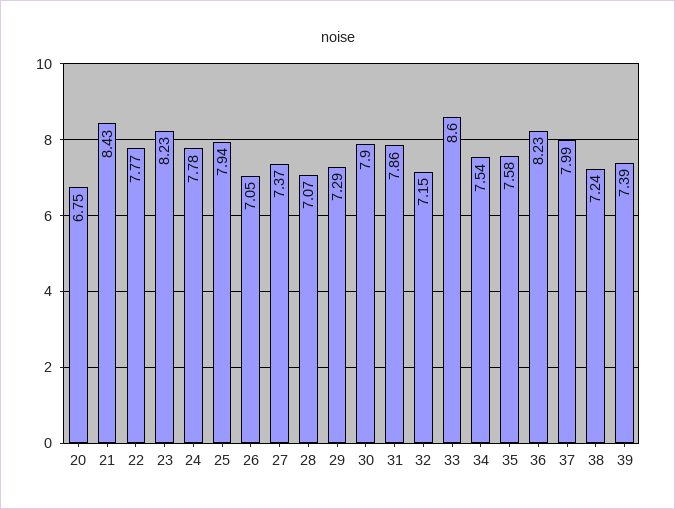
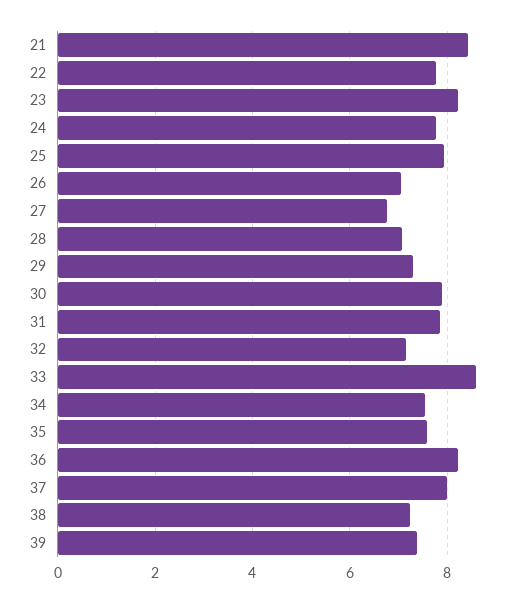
  {
-   "20": 6.75,
    "21": 8.43,
    "22": 7.77,
    "23": 8.23,
    "24": 7.78,
    "25": 7.94,
    "26": 7.05,
-   "27": 7.37,
+   "27": 6.8,
    "28": 7.07,
    "29": 7.29,
    "30": 7.9,
    "31": 7.86,
    "32": 7.15,
    "33": 8.6,
    "34": 7.54,
    "35": 7.58,
    "36": 8.23,
    "37": 7.99,
    "38": 7.24,
    "39": 7.39
  }

